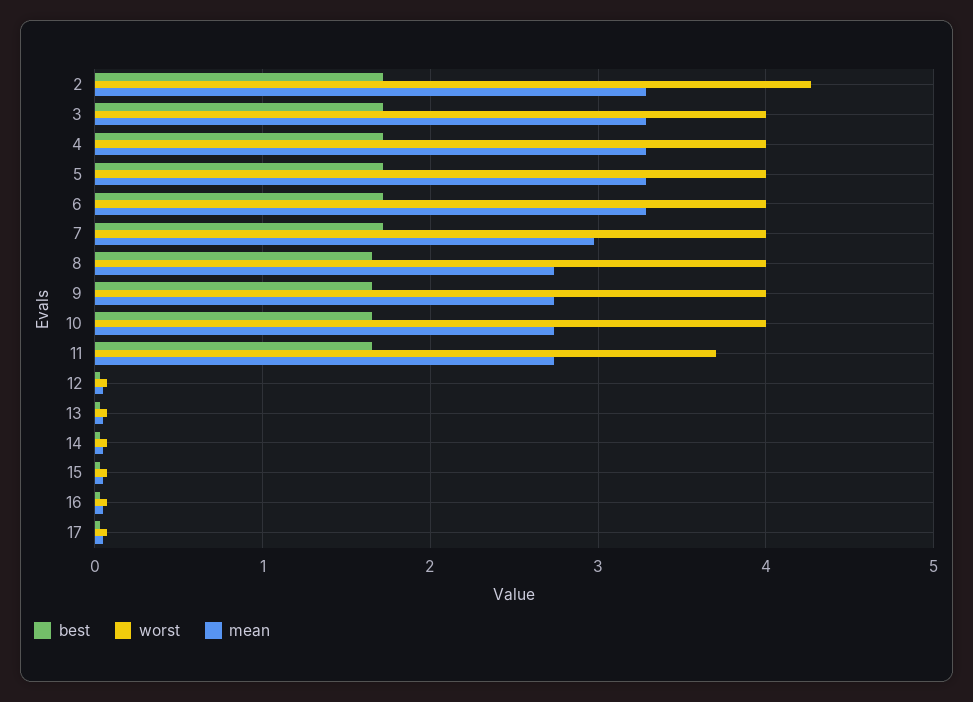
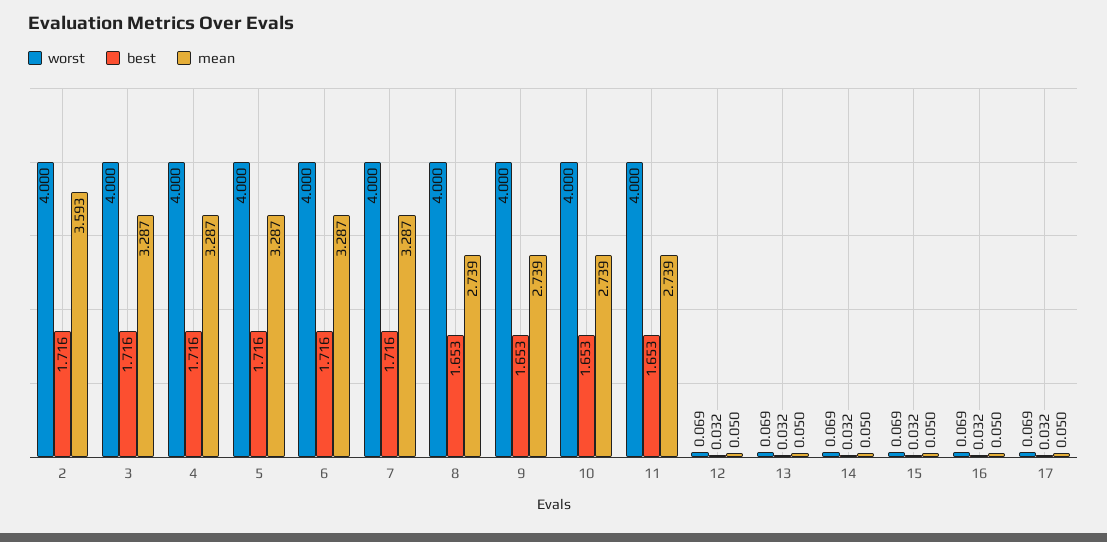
  {
    "best": {
      "2": 1.716,
      "3": 1.716,
      "4": 1.716,
      "5": 1.716,
      "6": 1.716,
      "7": 1.716,
      "8": 1.653,
      "9": 1.653,
      "10": 1.653,
      "11": 1.653,
      "12": 0.032,
      "13": 0.032,
      "14": 0.032,
      "15": 0.032,
      "16": 0.032,
      "17": 0.032
    },
    "worst": {
-     "2": 4.3,
+     "2": 4,
      "3": 4,
      "4": 4,
      "5": 4,
      "6": 4,
      "7": 4,
      "8": 4,
      "9": 4,
      "10": 4,
-     "11": 3.7,
+     "11": 4,
      "12": 0.069,
      "13": 0.069,
      "14": 0.069,
      "15": 0.069,
      "16": 0.069,
      "17": 0.069
    },
    "mean": {
-     "2": 3.3,
+     "2": 3.593,
      "3": 3.287,
      "4": 3.287,
      "5": 3.287,
      "6": 3.287,
-     "7": 3,
+     "7": 3.287,
      "8": 2.739,
      "9": 2.739,
      "10": 2.739,
      "11": 2.739,
      "12": 0.05,
      "13": 0.05,
      "14": 0.05,
      "15": 0.05,
      "16": 0.05,
      "17": 0.05
    }
  }

